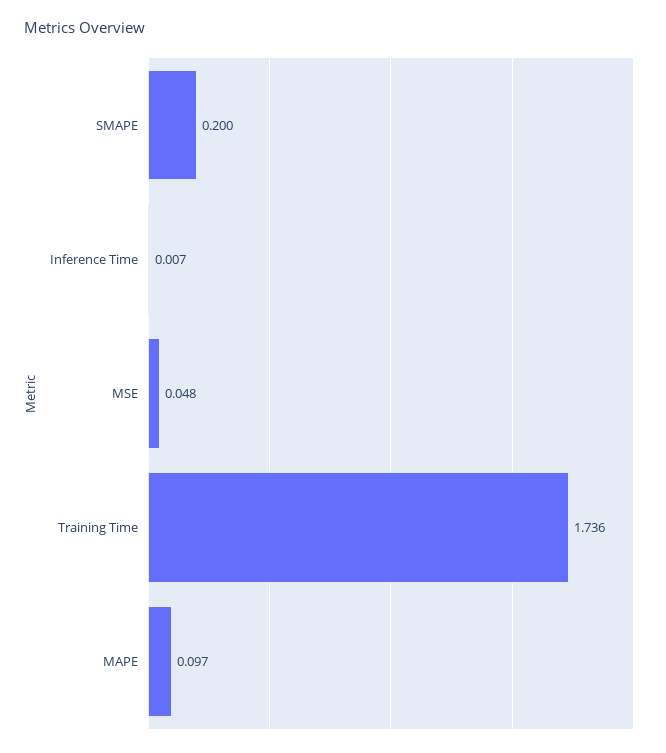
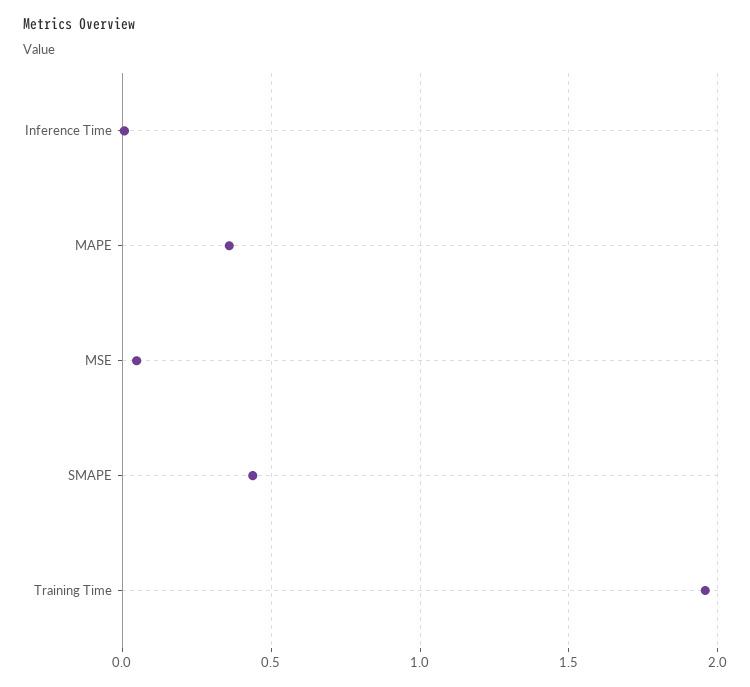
  {
-   "SMAPE": 0.2,
+   "SMAPE": 0.45,
    "Inference Time": 0.007,
    "MSE": 0.048,
-   "Training Time": 1.736,
+   "Training Time": 1.95,
-   "MAPE": 0.097
+   "MAPE": 0.35
  }

